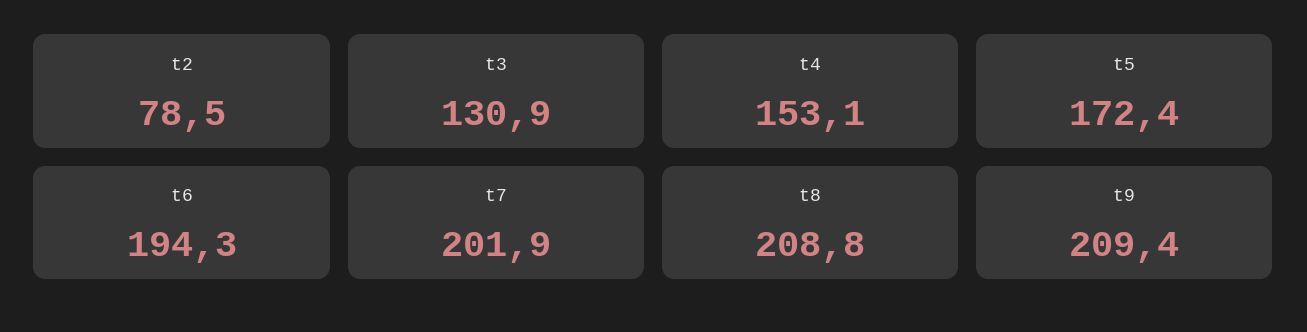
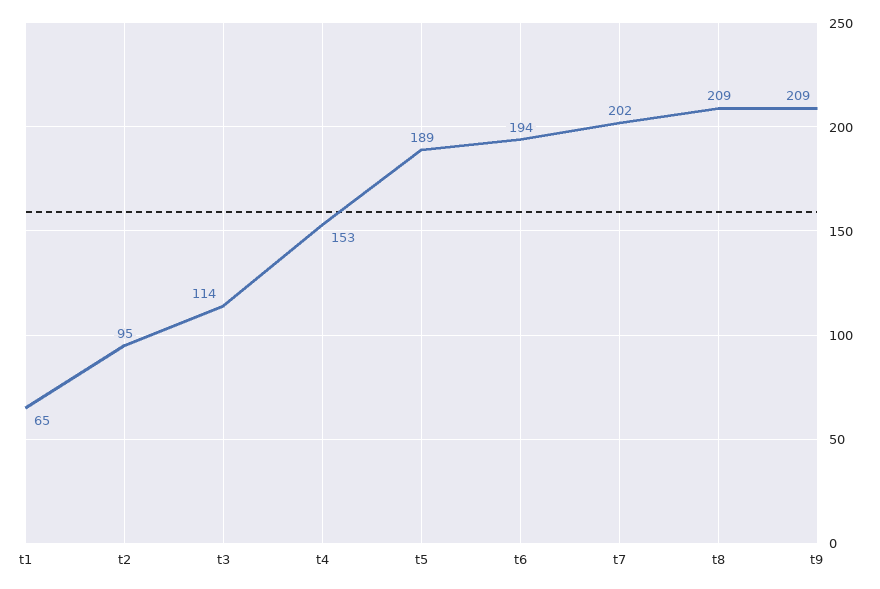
  {
-   "t2": 78.5,
+   "t2": 95,
-   "t3": 130.9,
+   "t3": 114,
    "t4": 153.1,
-   "t5": 172.4,
+   "t5": 189,
    "t6": 194.3,
    "t7": 201.9,
    "t8": 208.8,
-   "t9": 209.4
+   "t9": 209.4,
+   "t1": 65
  }

